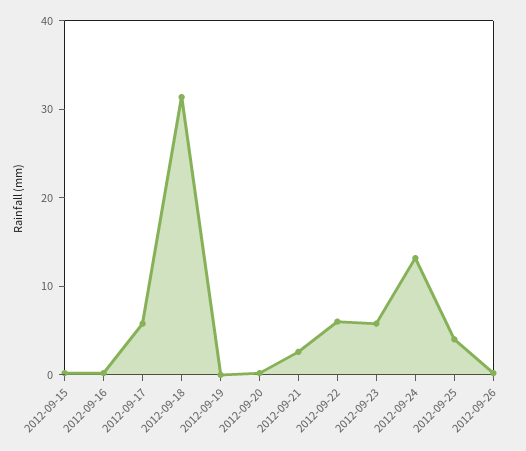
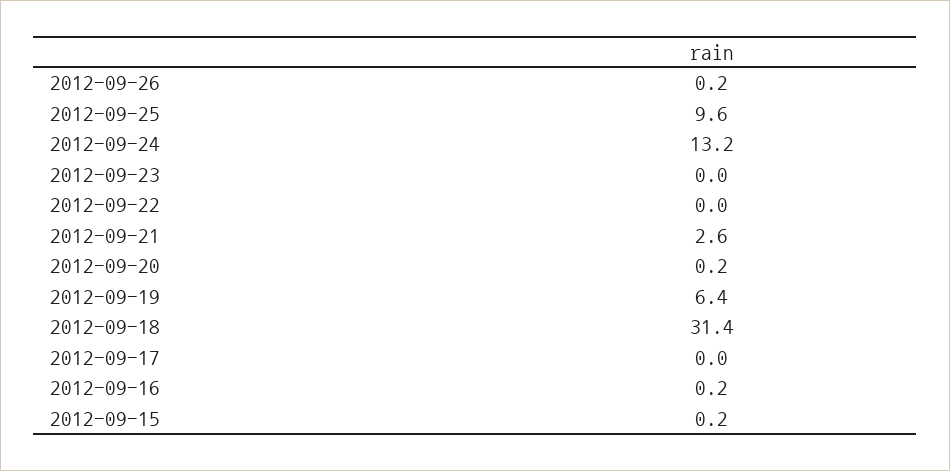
  {
    "2012-09-15": 0.2,
    "2012-09-16": 0.2,
-   "2012-09-17": 6,
+   "2012-09-17": 0,
    "2012-09-18": 31.4,
-   "2012-09-19": 0,
+   "2012-09-19": 6.4,
    "2012-09-20": 0.2,
    "2012-09-21": 2.6,
-   "2012-09-22": 6,
+   "2012-09-22": 0,
-   "2012-09-23": 6,
+   "2012-09-23": 0,
    "2012-09-24": 13.2,
-   "2012-09-25": 4,
+   "2012-09-25": 9.6,
    "2012-09-26": 0.2
  }

